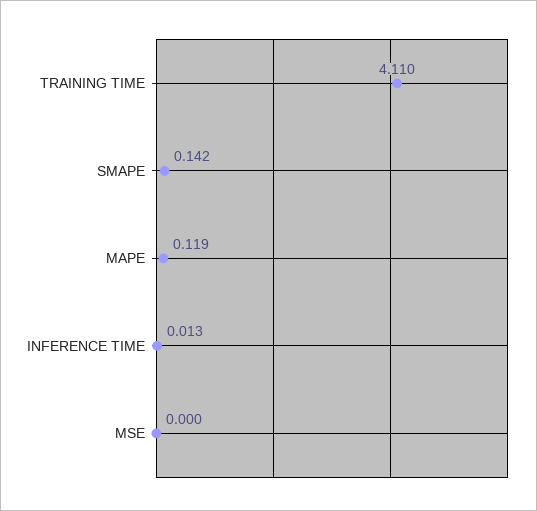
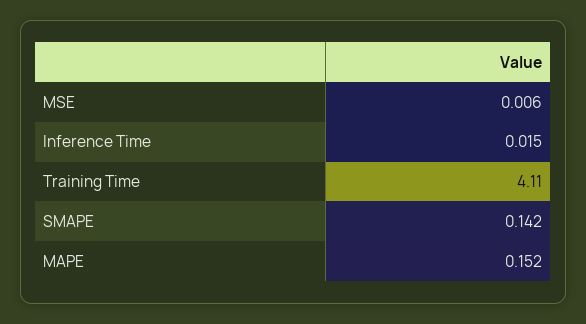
  {
    "TRAINING TIME": 4.11,
    "SMAPE": 0.142,
-   "MAPE": 0.119,
+   "MAPE": 0.152,
-   "INFERENCE TIME": 0.013,
+   "INFERENCE TIME": 0.015,
-   "MSE": 0
+   "MSE": 0.006
  }

